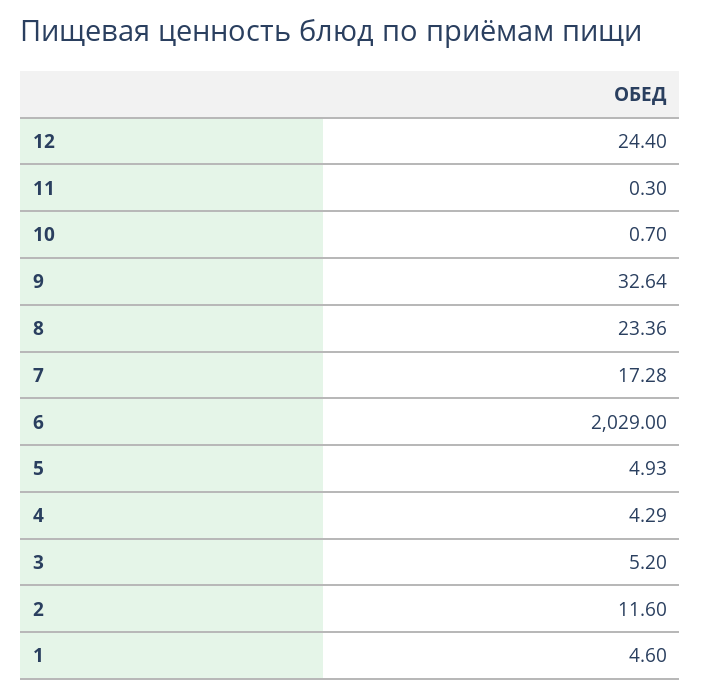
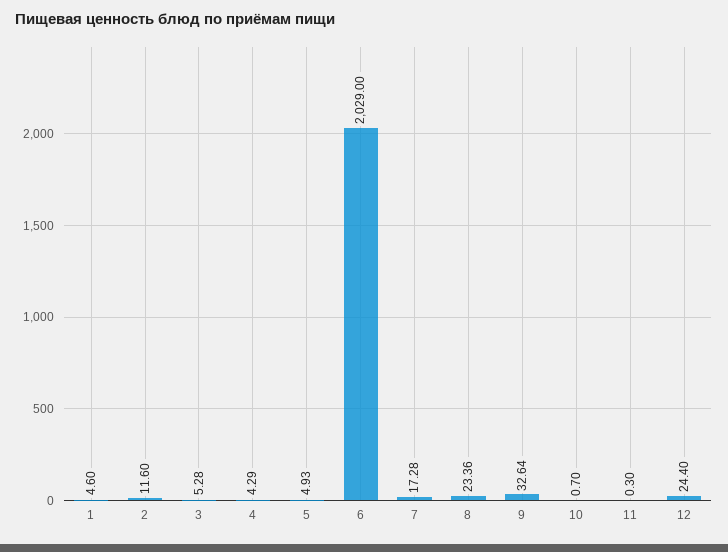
  {
    "12": 24.4,
    "11": 0.3,
    "10": 0.7,
    "9": 32.64,
    "8": 23.36,
    "7": 17.28,
    "6": 2029,
    "5": 4.93,
    "4": 4.29,
-   "3": 5.2,
+   "3": 5.28,
    "2": 11.6,
    "1": 4.6
  }

